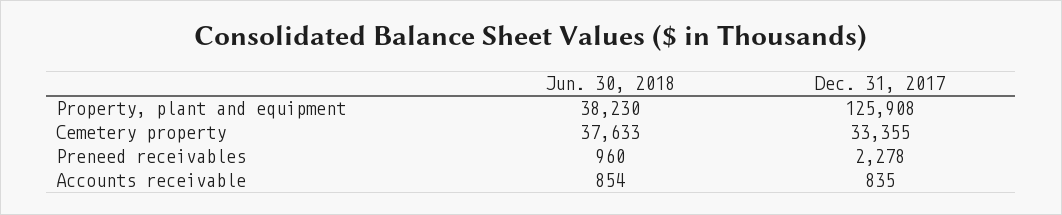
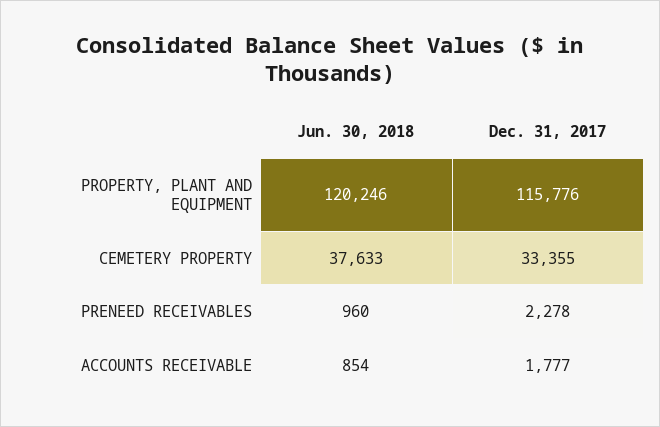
  {
    "Jun. 30, 2018": {
-     "Property, plant and equipment": 38230,
+     "Property, plant and equipment": 120246,
      "Cemetery property": 37633,
      "Preneed receivables": 960,
      "Accounts receivable": 854
    },
    "Dec. 31, 2017": {
-     "Property, plant and equipment": 125908,
+     "Property, plant and equipment": 115776,
      "Cemetery property": 33355,
      "Preneed receivables": 2278,
-     "Accounts receivable": 835
+     "Accounts receivable": 1777
    }
  }

